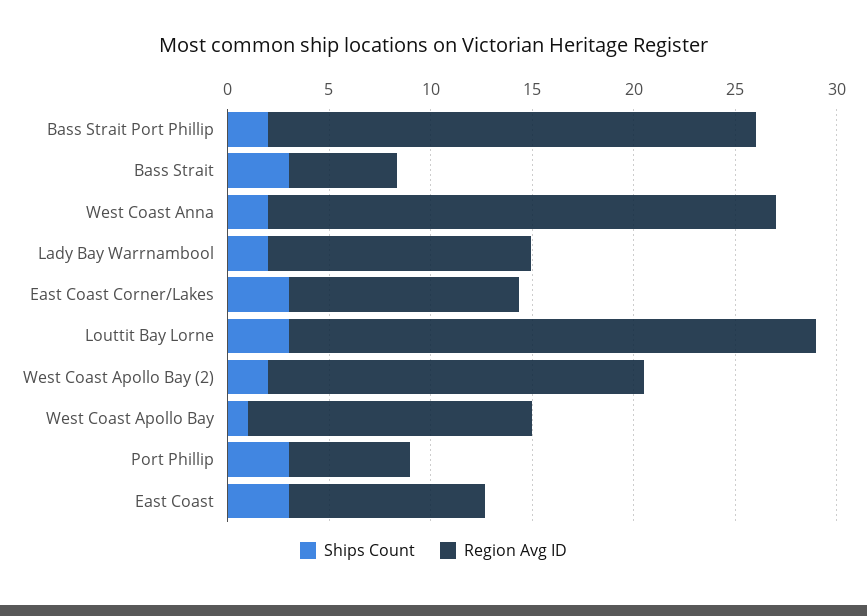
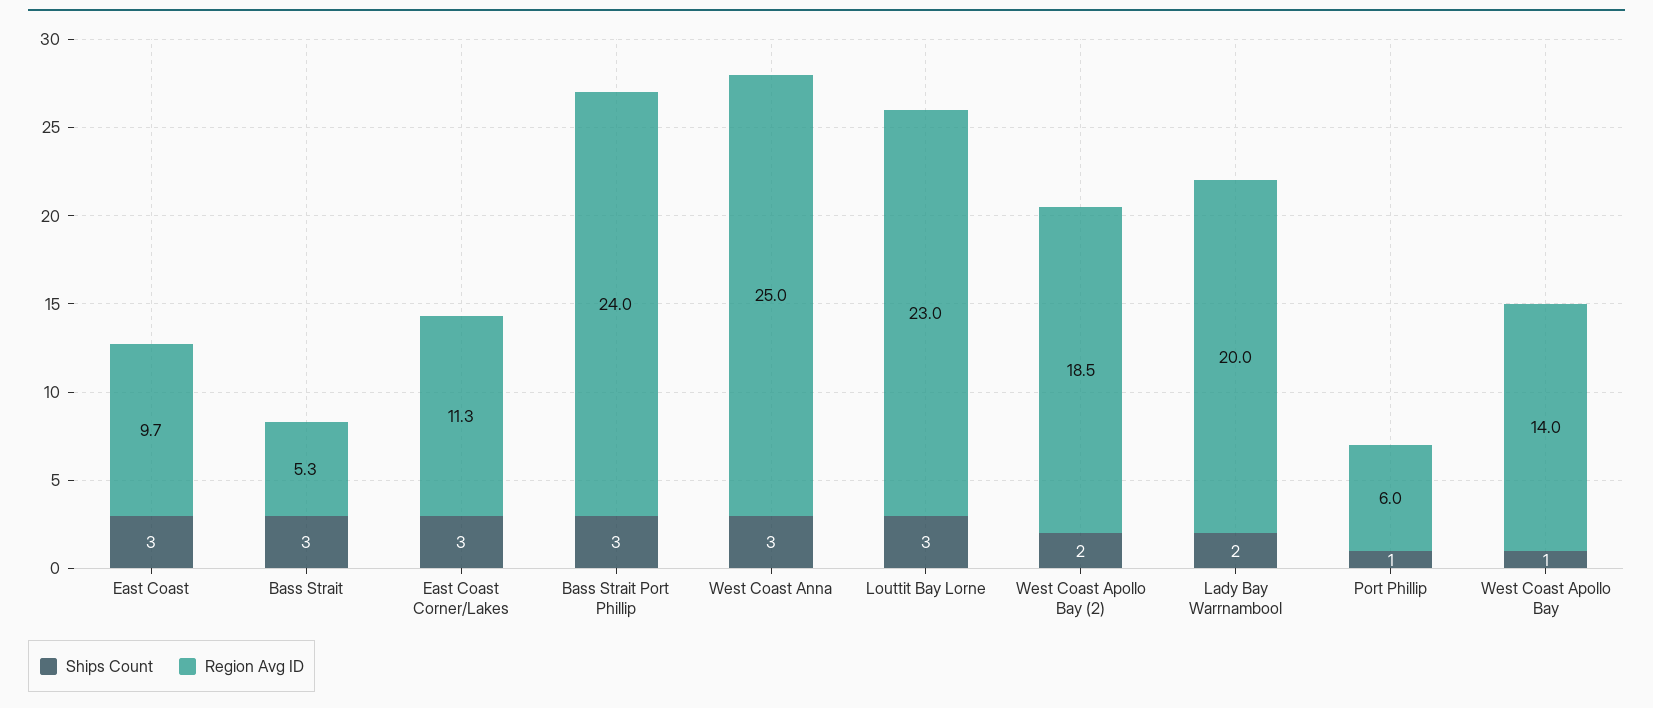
  {
    "Ships Count": {
-     "Bass Strait Port Phillip": 2,
+     "Bass Strait Port Phillip": 3,
      "Bass Strait": 3,
-     "West Coast Anna": 2,
+     "West Coast Anna": 3,
      "Lady Bay Warrnambool": 2,
      "East Coast Corner/Lakes": 3,
      "Louttit Bay Lorne": 3,
      "West Coast Apollo Bay (2)": 2,
      "West Coast Apollo Bay": 1,
-     "Port Phillip": 3,
+     "Port Phillip": 1,
      "East Coast": 3
    },
    "Region Avg ID": {
      "Bass Strait Port Phillip": 24,
      "Bass Strait": 5.3,
      "West Coast Anna": 25,
-     "Lady Bay Warrnambool": 13,
+     "Lady Bay Warrnambool": 20,
      "East Coast Corner/Lakes": 11.3,
-     "Louttit Bay Lorne": 26,
+     "Louttit Bay Lorne": 23,
      "West Coast Apollo Bay (2)": 18.5,
      "West Coast Apollo Bay": 14,
      "Port Phillip": 6,
      "East Coast": 9.7
    }
  }

